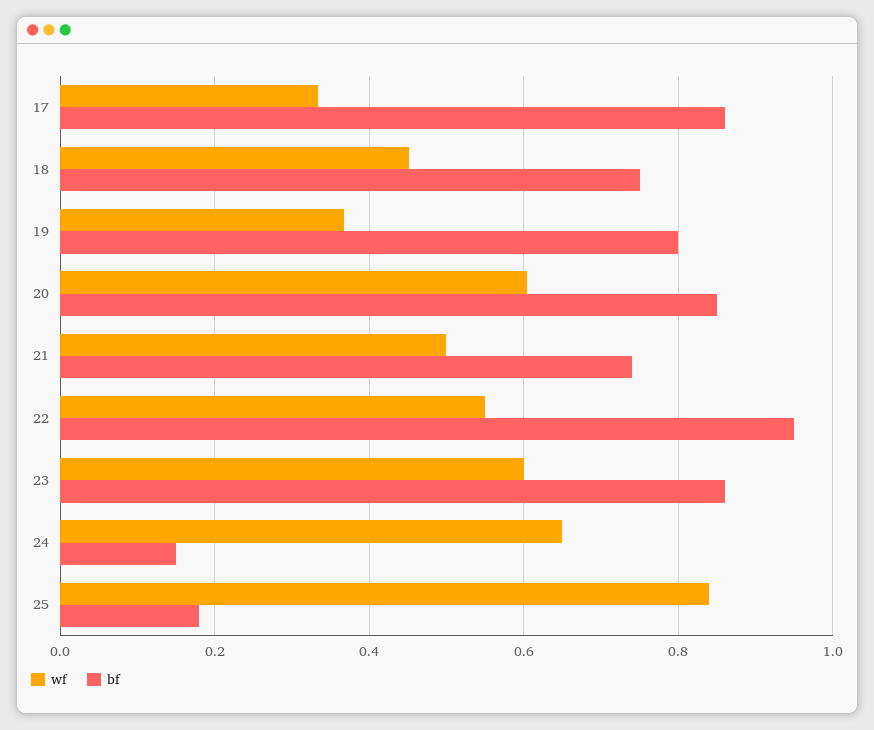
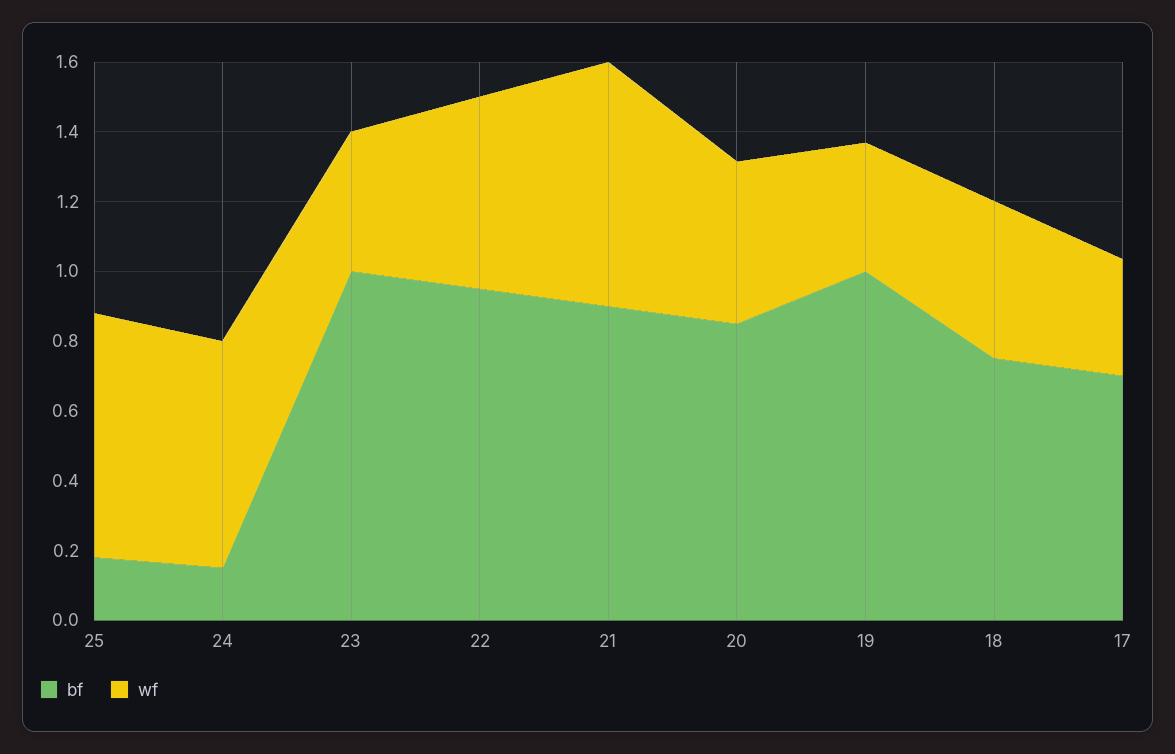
  {
    "wf": {
      "17": 0.34,
      "18": 0.46,
      "19": 0.36,
-     "20": 0.6,
+     "20": 0.45,
-     "21": 0.5,
+     "21": 0.7,
      "22": 0.56,
-     "23": 0.6,
+     "23": 0.4,
      "24": 0.66,
-     "25": 0.84
+     "25": 0.7
    },
    "bf": {
-     "17": 0.86,
+     "17": 0.7,
      "18": 0.76,
-     "19": 0.8,
+     "19": 1,
      "20": 0.86,
-     "21": 0.74,
+     "21": 0.9,
      "22": 0.96,
-     "23": 0.86,
+     "23": 1,
      "24": 0.16,
      "25": 0.18
    }
  }

